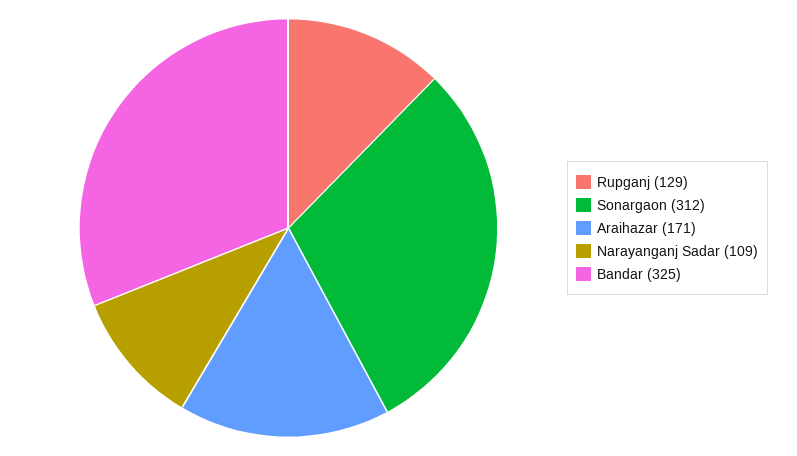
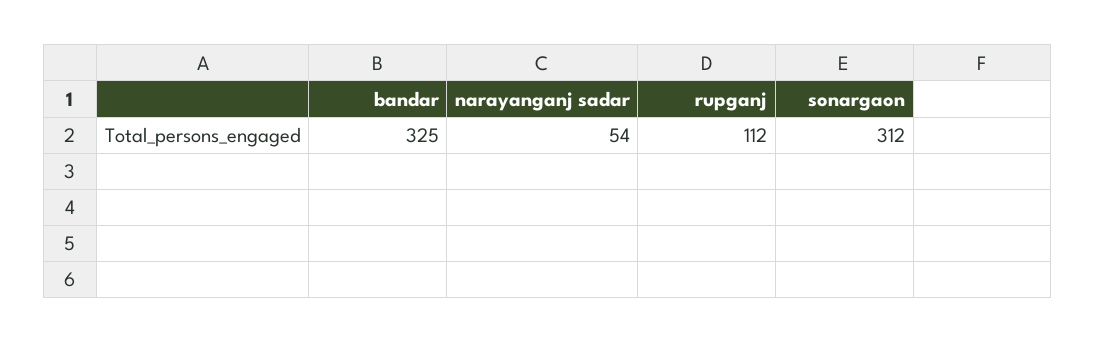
  {
-   "Rupganj": 129,
+   "Rupganj": 112,
    "Sonargaon": 312,
-   "Araihazar": 171,
-   "Narayanganj Sadar": 109,
+   "Narayanganj Sadar": 54,
    "Bandar": 325
  }

